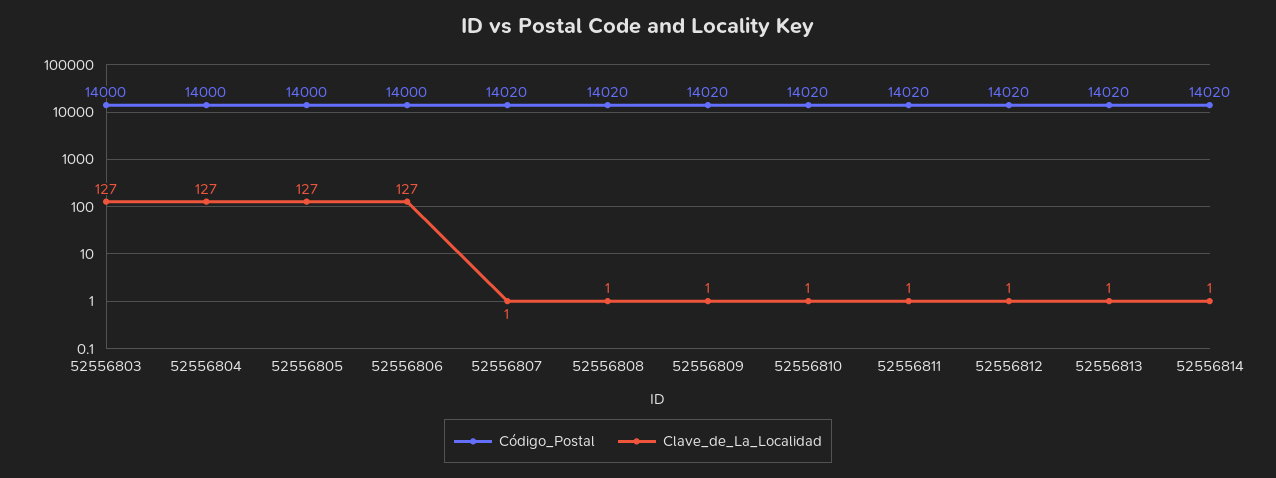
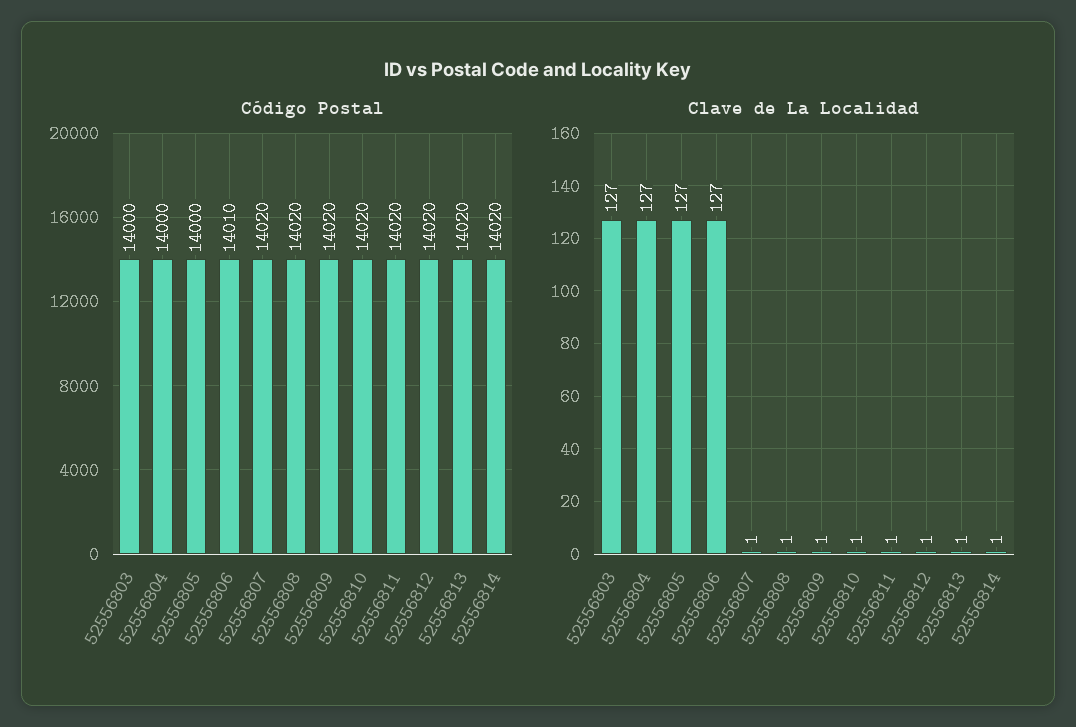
  {
    "Código_Postal": {
      "52556803": 14000,
      "52556804": 14000,
      "52556805": 14000,
-     "52556806": 14000,
+     "52556806": 14010,
      "52556807": 14020,
      "52556808": 14020,
      "52556809": 14020,
      "52556810": 14020,
      "52556811": 14020,
      "52556812": 14020,
      "52556813": 14020,
      "52556814": 14020
    },
    "Clave_de_La_Localidad": {
      "52556803": 127,
      "52556804": 127,
      "52556805": 127,
      "52556806": 127,
      "52556807": 1,
      "52556808": 1,
      "52556809": 1,
      "52556810": 1,
      "52556811": 1,
      "52556812": 1,
      "52556813": 1,
      "52556814": 1
    }
  }

